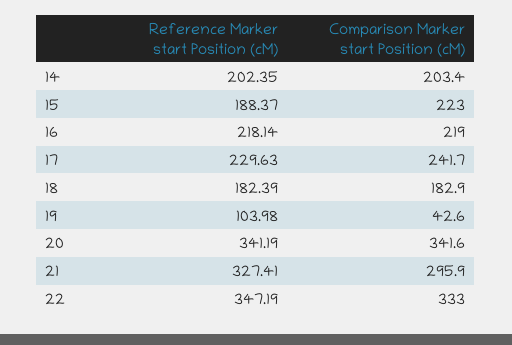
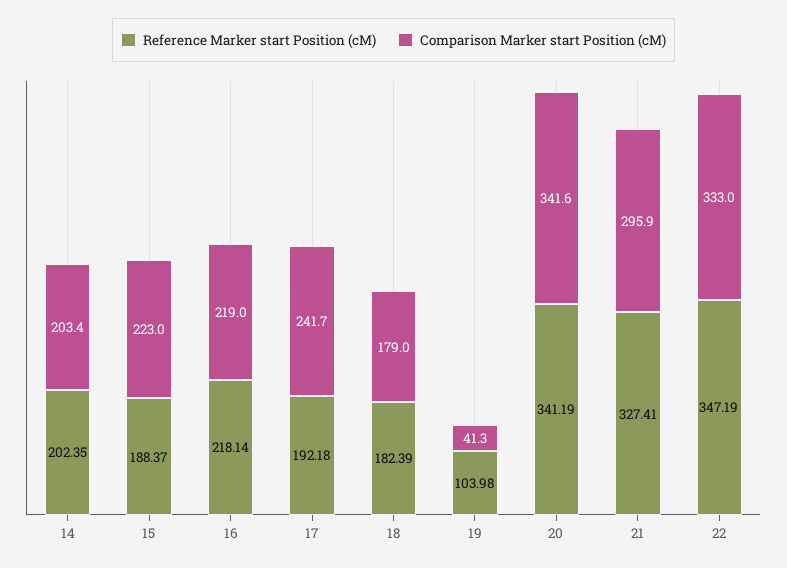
  {
    "Reference Marker start Position (cM)": {
      "14": 202.35,
      "15": 188.37,
      "16": 218.14,
-     "17": 229.63,
+     "17": 192.18,
      "18": 182.39,
      "19": 103.98,
      "20": 341.19,
      "21": 327.41,
      "22": 347.19
    },
    "Comparison Marker start Position (cM)": {
      "14": 203.4,
      "15": 223,
      "16": 219,
      "17": 241.7,
-     "18": 182.9,
+     "18": 179,
-     "19": 42.6,
+     "19": 41.3,
      "20": 341.6,
      "21": 295.9,
      "22": 333
    }
  }

